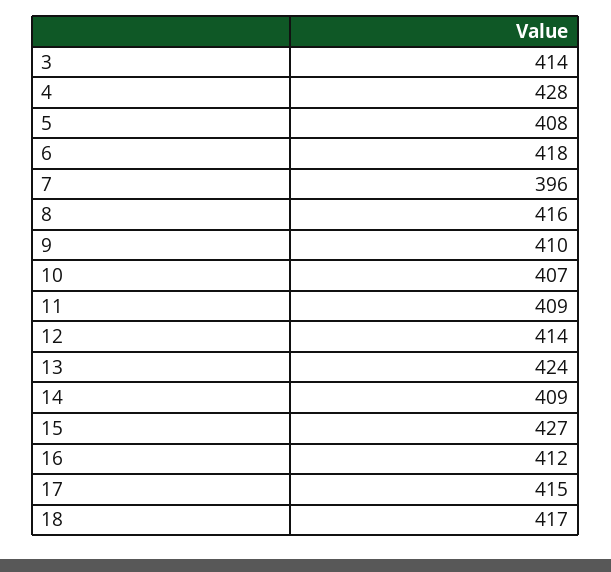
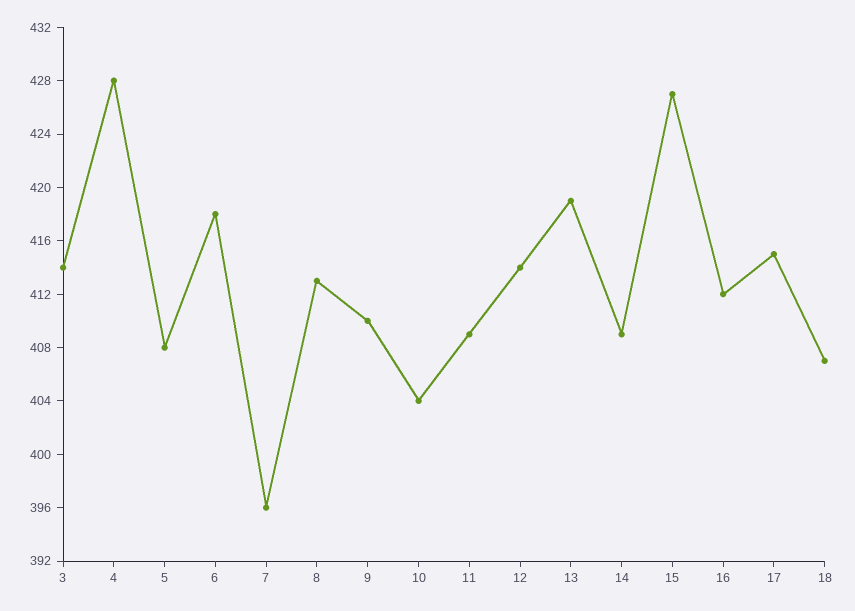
  {
    "3": 414,
    "4": 428,
    "5": 408,
    "6": 418,
    "7": 396,
-   "8": 416,
+   "8": 413,
    "9": 410,
-   "10": 407,
+   "10": 404,
    "11": 409,
    "12": 414,
-   "13": 424,
+   "13": 419,
    "14": 409,
    "15": 427,
    "16": 412,
    "17": 415,
-   "18": 417
+   "18": 407
  }

